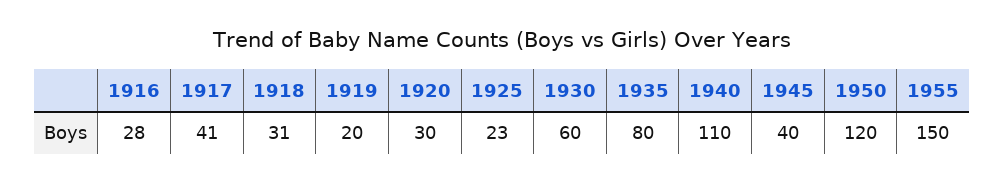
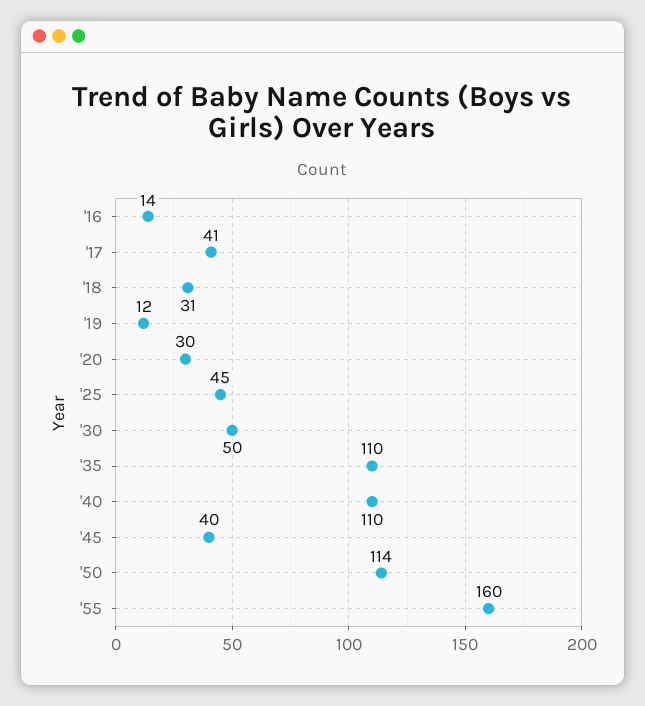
  {
-   "1916": 28,
+   "1916": 14,
    "1917": 41,
    "1918": 31,
-   "1919": 20,
+   "1919": 12,
    "1920": 30,
-   "1925": 23,
+   "1925": 45,
-   "1930": 60,
+   "1930": 50,
-   "1935": 80,
+   "1935": 110,
    "1940": 110,
    "1945": 40,
-   "1950": 120,
+   "1950": 114,
-   "1955": 150
+   "1955": 160
  }

